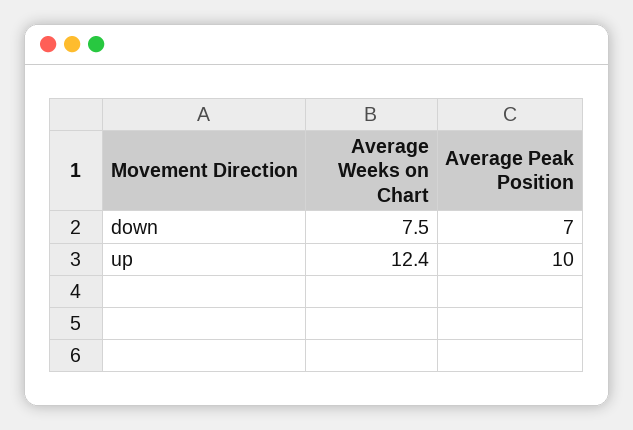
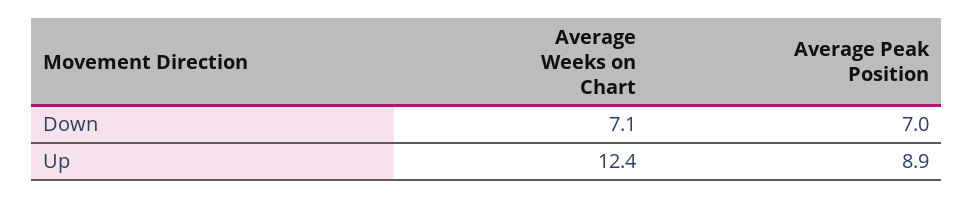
  {
    "Average Weeks on Chart": {
-     "down": 7.5,
+     "down": 7.1,
      "up": 12.4
    },
    "Average Peak Position": {
      "down": 7,
-     "up": 10
+     "up": 8.9
    }
  }

